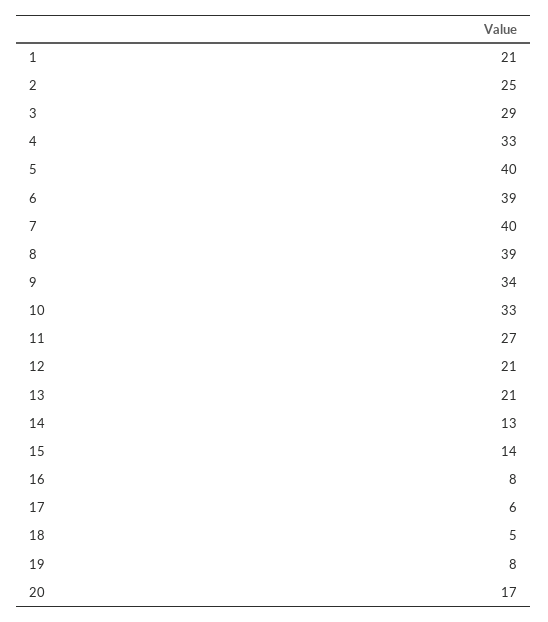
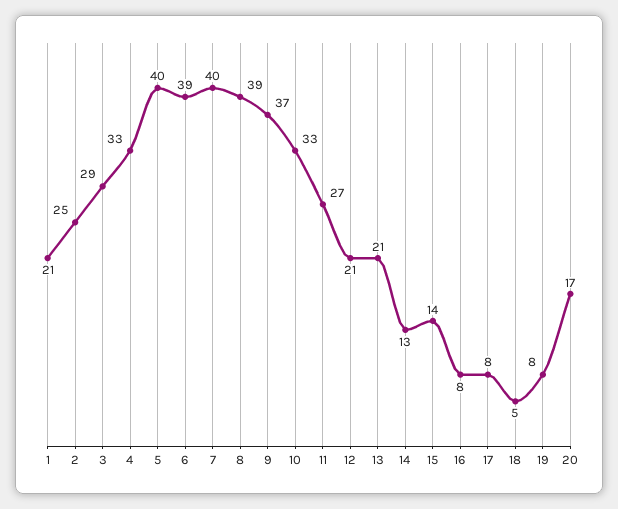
  {
    "1": 21,
    "2": 25,
    "3": 29,
    "4": 33,
    "5": 40,
    "6": 39,
    "7": 40,
    "8": 39,
-   "9": 34,
+   "9": 37,
    "10": 33,
    "11": 27,
    "12": 21,
    "13": 21,
    "14": 13,
    "15": 14,
    "16": 8,
-   "17": 6,
+   "17": 8,
    "18": 5,
    "19": 8,
    "20": 17
  }

